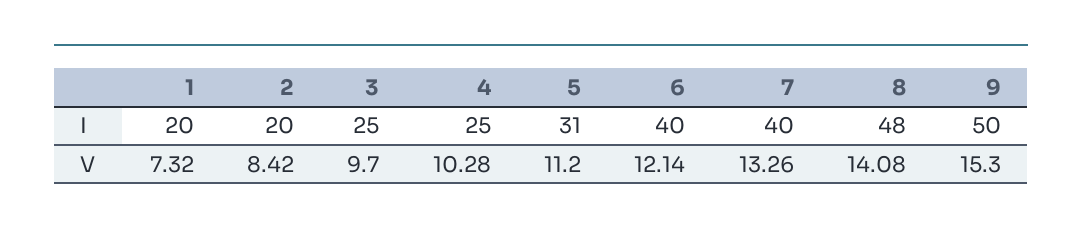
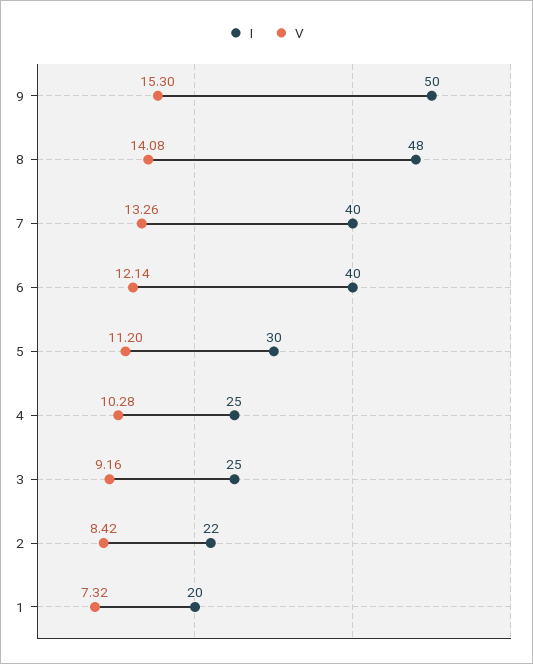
  {
    "I": {
      "1": 20,
-     "2": 20,
+     "2": 22,
      "3": 25,
      "4": 25,
-     "5": 31,
+     "5": 30,
      "6": 40,
      "7": 40,
      "8": 48,
      "9": 50
    },
    "V": {
      "1": 7.32,
      "2": 8.42,
-     "3": 9.7,
+     "3": 9.16,
      "4": 10.28,
      "5": 11.2,
      "6": 12.14,
      "7": 13.26,
      "8": 14.08,
      "9": 15.3
    }
  }

